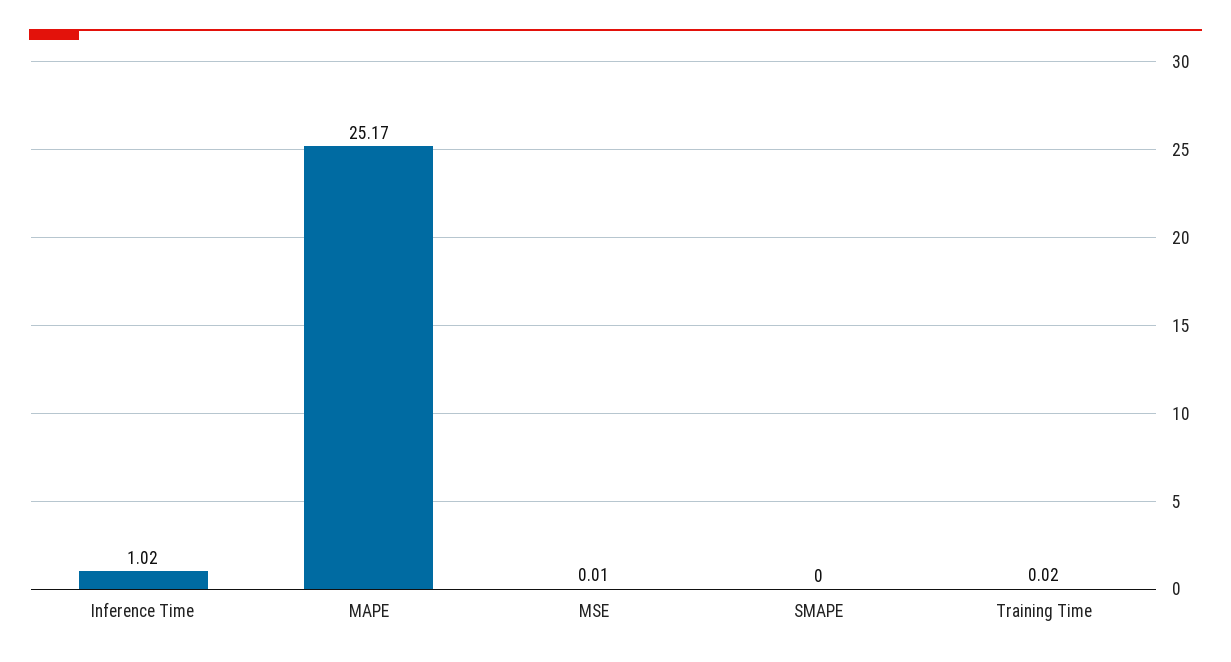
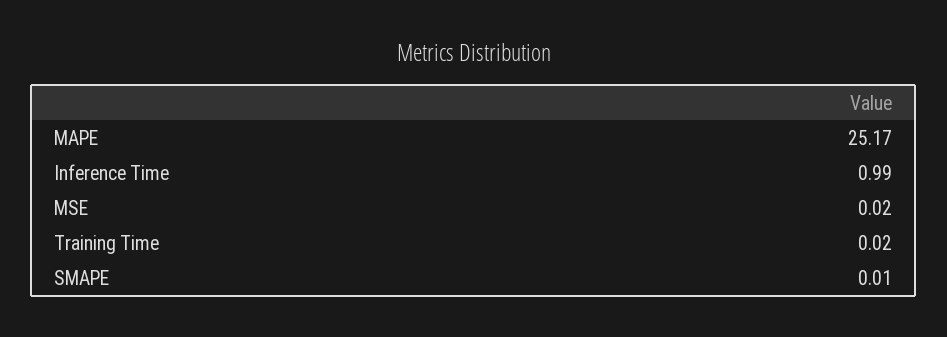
  {
-   "Inference Time": 1.02,
+   "Inference Time": 0.99,
    "MAPE": 25.17,
-   "MSE": 0.01,
+   "MSE": 0.02,
-   "SMAPE": 0,
+   "SMAPE": 0.01,
    "Training Time": 0.02
  }

